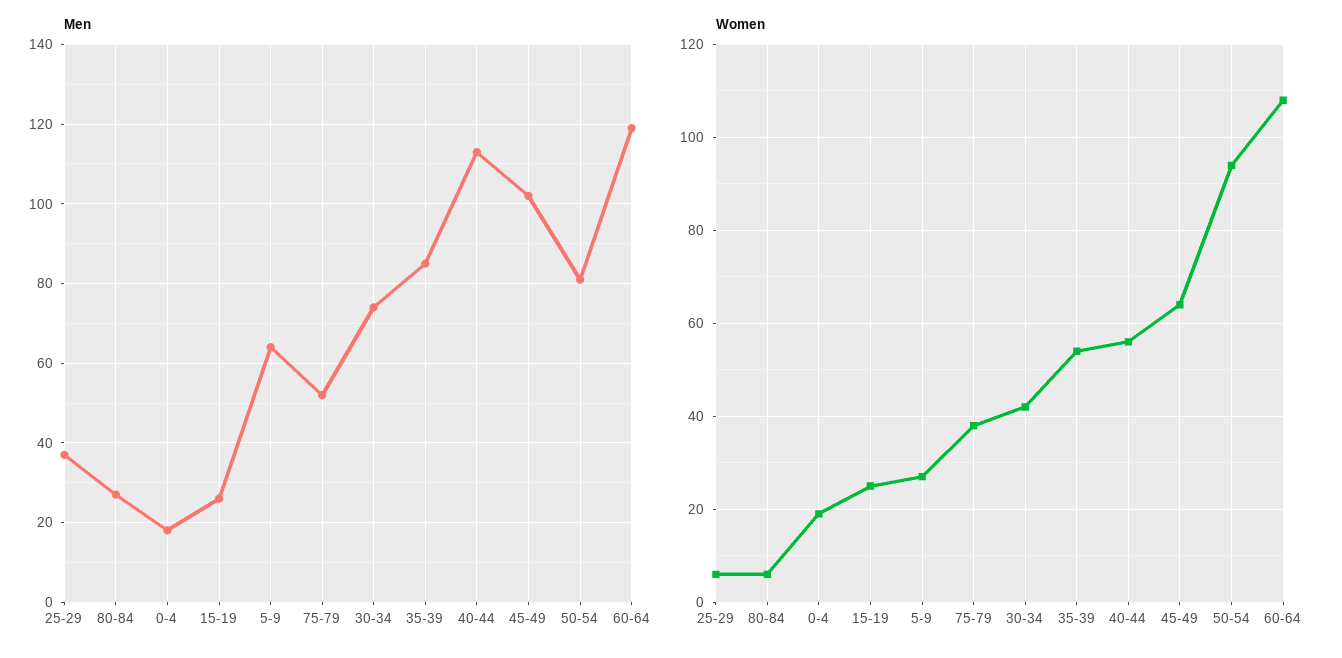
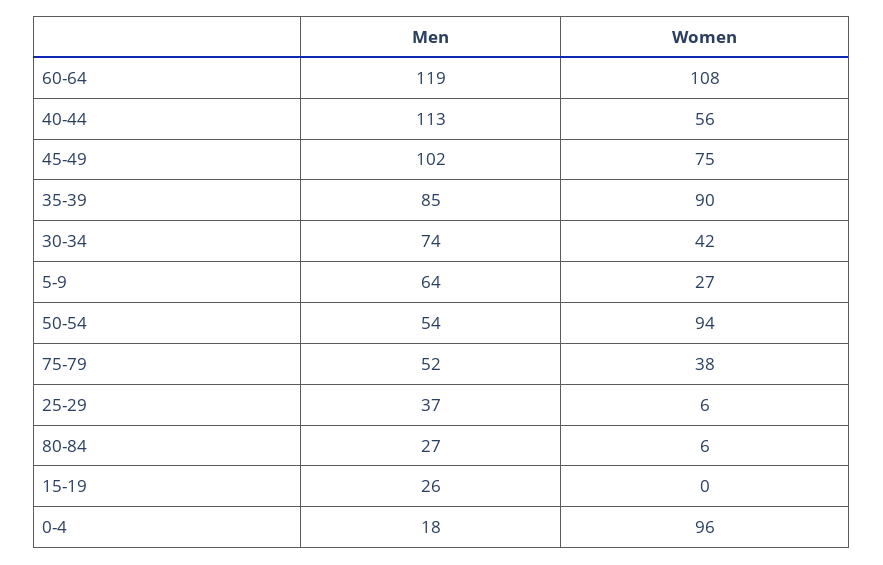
  {
    "Men": {
      "25-29": 37,
      "80-84": 27,
      "0-4": 18,
      "15-19": 26,
      "5-9": 64,
      "75-79": 52,
      "30-34": 74,
      "35-39": 85,
      "40-44": 113,
      "45-49": 102,
-     "50-54": 80,
+     "50-54": 54,
      "60-64": 119
    },
    "Women": {
      "25-29": 6,
      "80-84": 6,
-     "0-4": 20,
+     "0-4": 96,
-     "15-19": 25,
+     "15-19": 0,
      "5-9": 27,
      "75-79": 38,
      "30-34": 42,
-     "35-39": 55,
+     "35-39": 90,
      "40-44": 56,
-     "45-49": 65,
+     "45-49": 75,
      "50-54": 94,
      "60-64": 108
    }
  }

